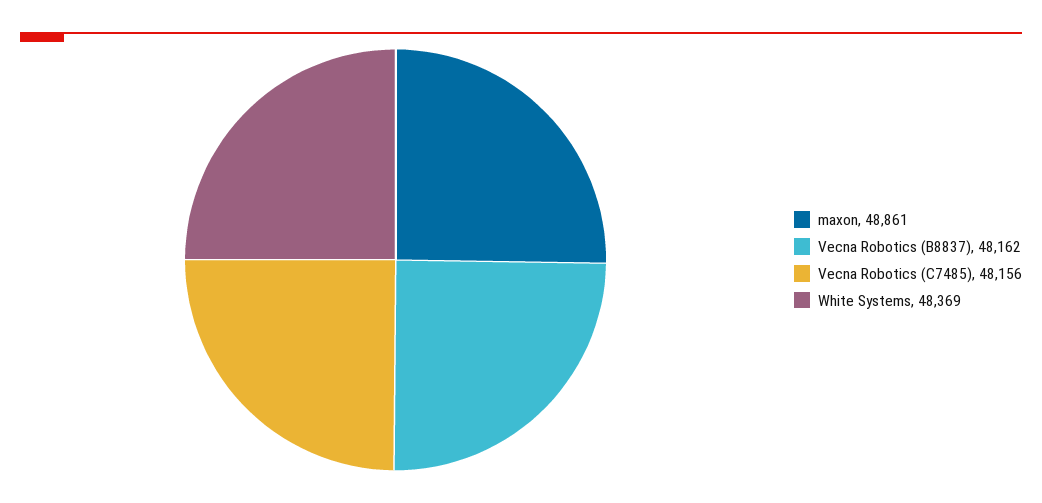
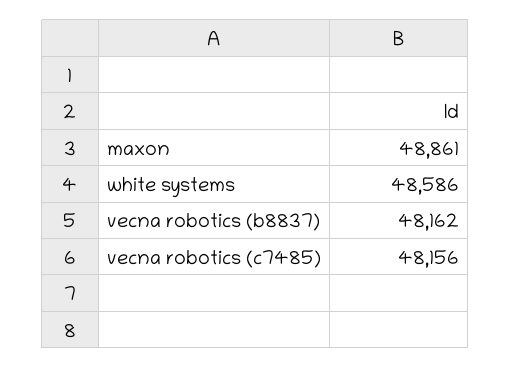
  {
    "maxon": 48861,
    "Vecna Robotics (B8837)": 48162,
    "Vecna Robotics (C7485)": 48156,
-   "White Systems": 48369
+   "White Systems": 48586
  }

